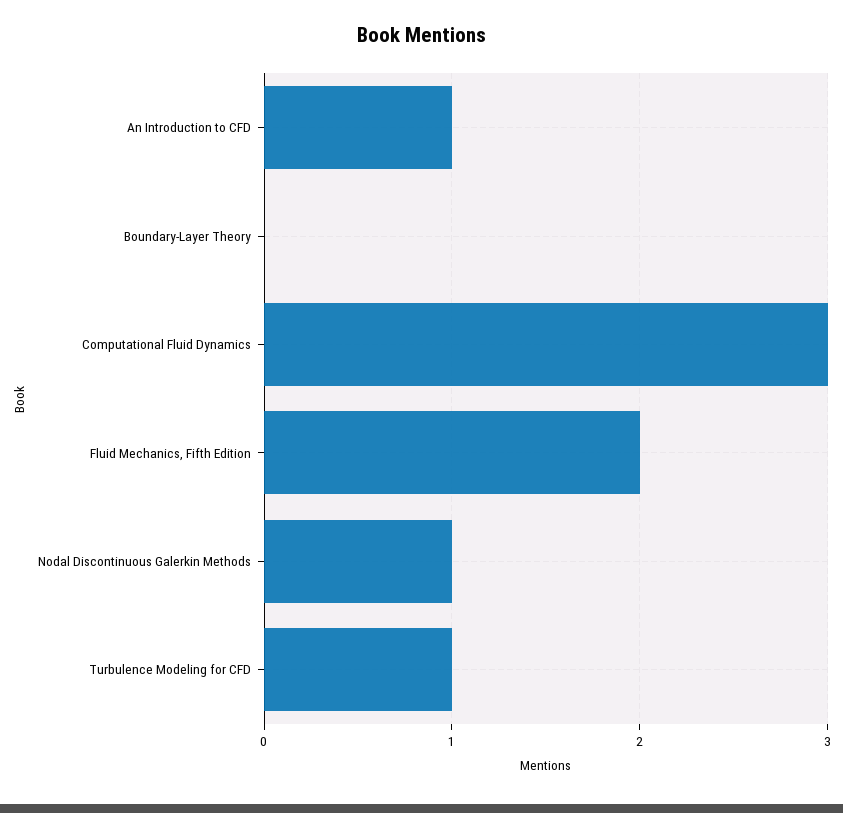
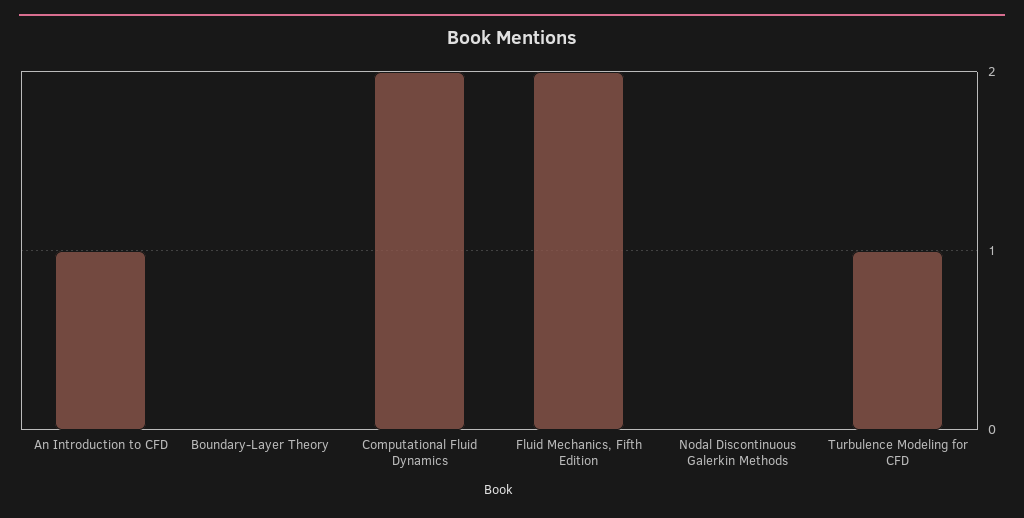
  {
    "An Introduction to CFD": 1,
    "Boundary-Layer Theory": 0,
-   "Computational Fluid Dynamics": 3,
+   "Computational Fluid Dynamics": 2,
    "Fluid Mechanics, Fifth Edition": 2,
-   "Nodal Discontinuous Galerkin Methods": 1,
+   "Nodal Discontinuous Galerkin Methods": 0,
    "Turbulence Modeling for CFD": 1
  }

